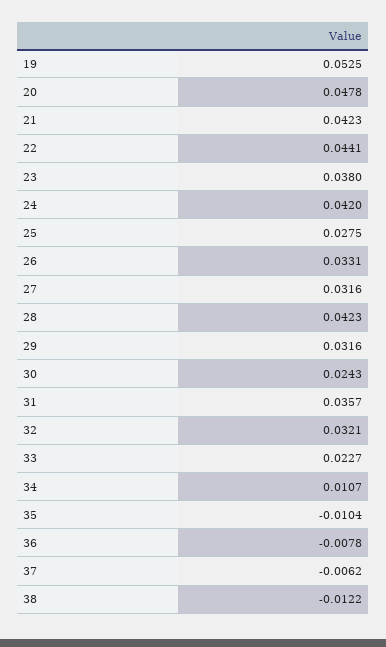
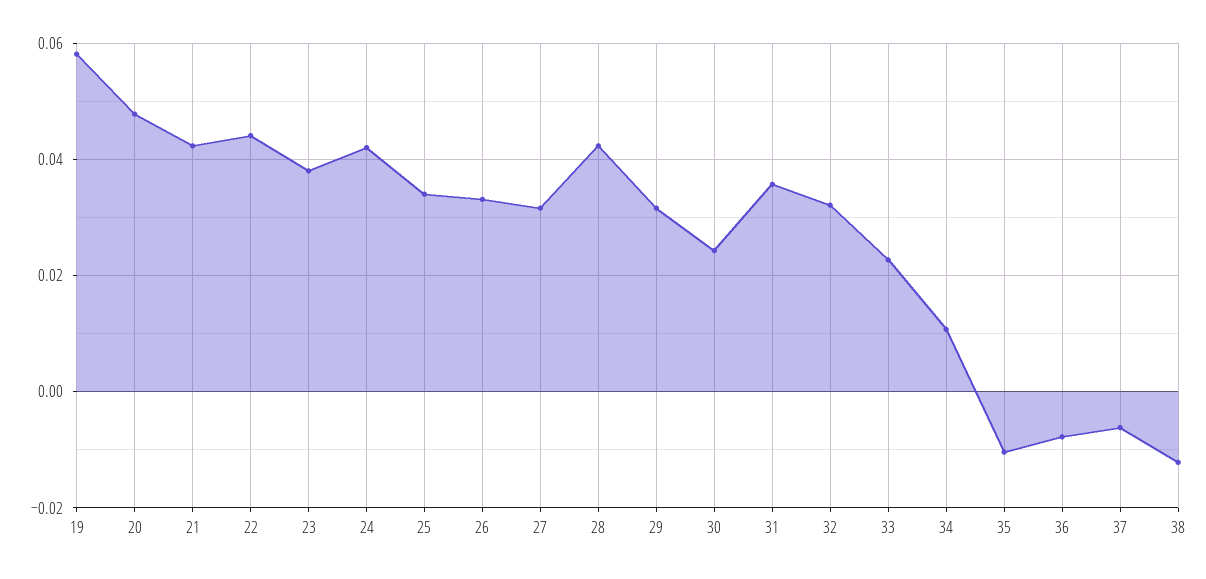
  {
-   "19": 0.0525,
+   "19": 0.058,
    "20": 0.0478,
    "21": 0.0423,
    "22": 0.0441,
    "23": 0.038,
    "24": 0.042,
-   "25": 0.0275,
+   "25": 0.034,
    "26": 0.0331,
    "27": 0.0316,
    "28": 0.0423,
    "29": 0.0316,
    "30": 0.0243,
    "31": 0.0357,
    "32": 0.0321,
    "33": 0.0227,
    "34": 0.0107,
    "35": -0.0104,
    "36": -0.0078,
    "37": -0.0062,
    "38": -0.0122
  }

